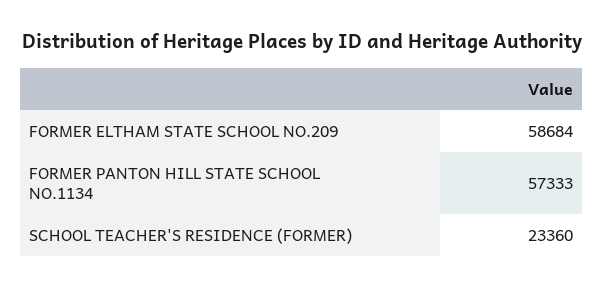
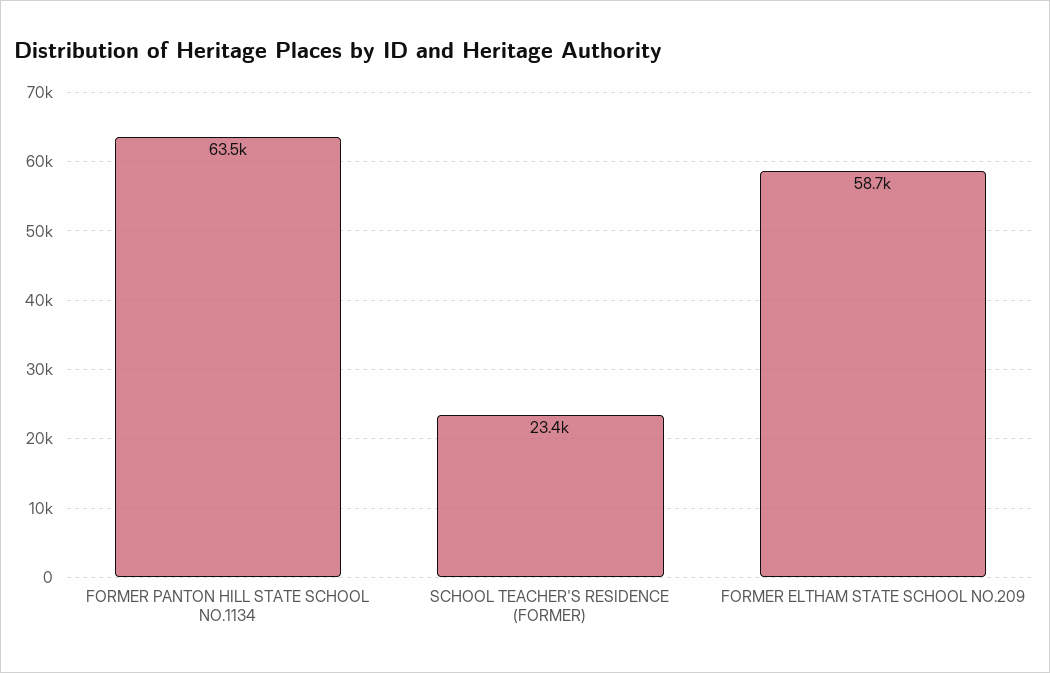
  {
    "FORMER ELTHAM STATE SCHOOL NO.209": 58684,
-   "FORMER PANTON HILL STATE SCHOOL NO.1134": 57333,
+   "FORMER PANTON HILL STATE SCHOOL NO.1134": 63500,
    "SCHOOL TEACHER'S RESIDENCE (FORMER)": 23360
  }

